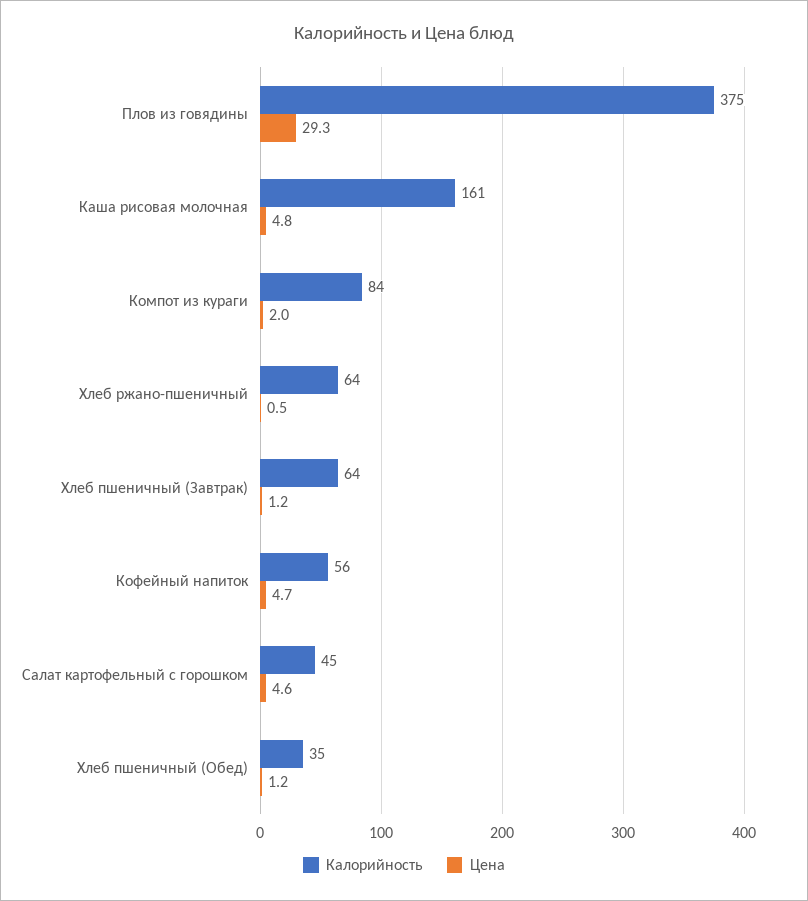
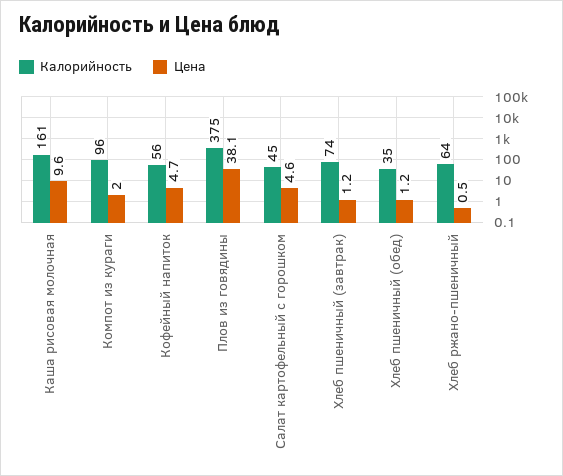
  {
    "Калорийность": {
      "Плов из говядины": 375,
      "Каша рисовая молочная": 161,
-     "Компот из кураги": 84,
+     "Компот из кураги": 96,
      "Хлеб ржано-пшеничный": 64,
-     "Хлеб пшеничный (Завтрак)": 64,
+     "Хлеб пшеничный (Завтрак)": 74,
      "Кофейный напиток": 56,
      "Салат картофельный с горошком": 45,
      "Хлеб пшеничный (Обед)": 35
    },
    "Цена": {
-     "Плов из говядины": 29.3,
+     "Плов из говядины": 38.1,
-     "Каша рисовая молочная": 4.8,
+     "Каша рисовая молочная": 9.6,
      "Компот из кураги": 2,
      "Хлеб ржано-пшеничный": 0.5,
      "Хлеб пшеничный (Завтрак)": 1.2,
      "Кофейный напиток": 4.7,
      "Салат картофельный с горошком": 4.6,
      "Хлеб пшеничный (Обед)": 1.2
    }
  }

